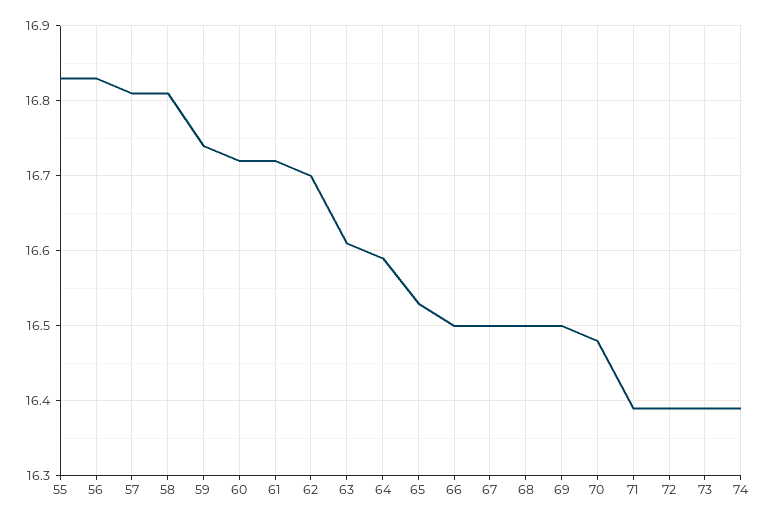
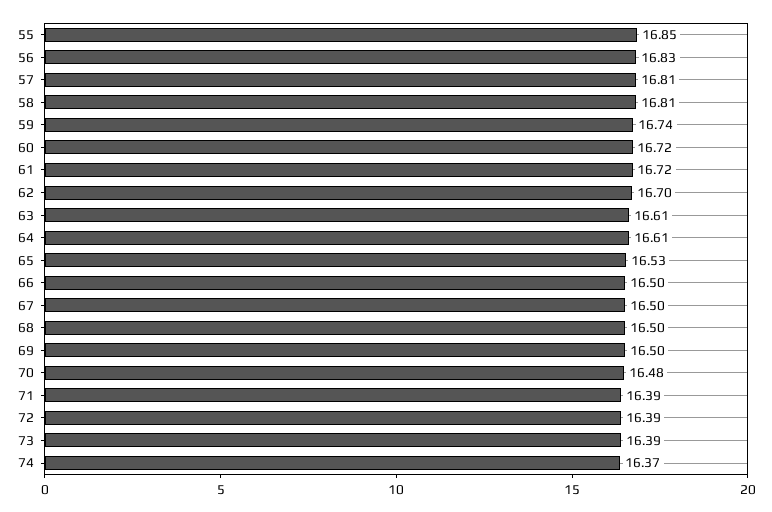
  {
-   "55": 16.83,
+   "55": 16.85,
    "56": 16.83,
    "57": 16.81,
    "58": 16.81,
    "59": 16.74,
    "60": 16.72,
    "61": 16.72,
    "62": 16.7,
    "63": 16.61,
-   "64": 16.59,
+   "64": 16.61,
    "65": 16.53,
    "66": 16.5,
    "67": 16.5,
    "68": 16.5,
    "69": 16.5,
    "70": 16.48,
    "71": 16.39,
    "72": 16.39,
    "73": 16.39,
-   "74": 16.39
+   "74": 16.37
  }

